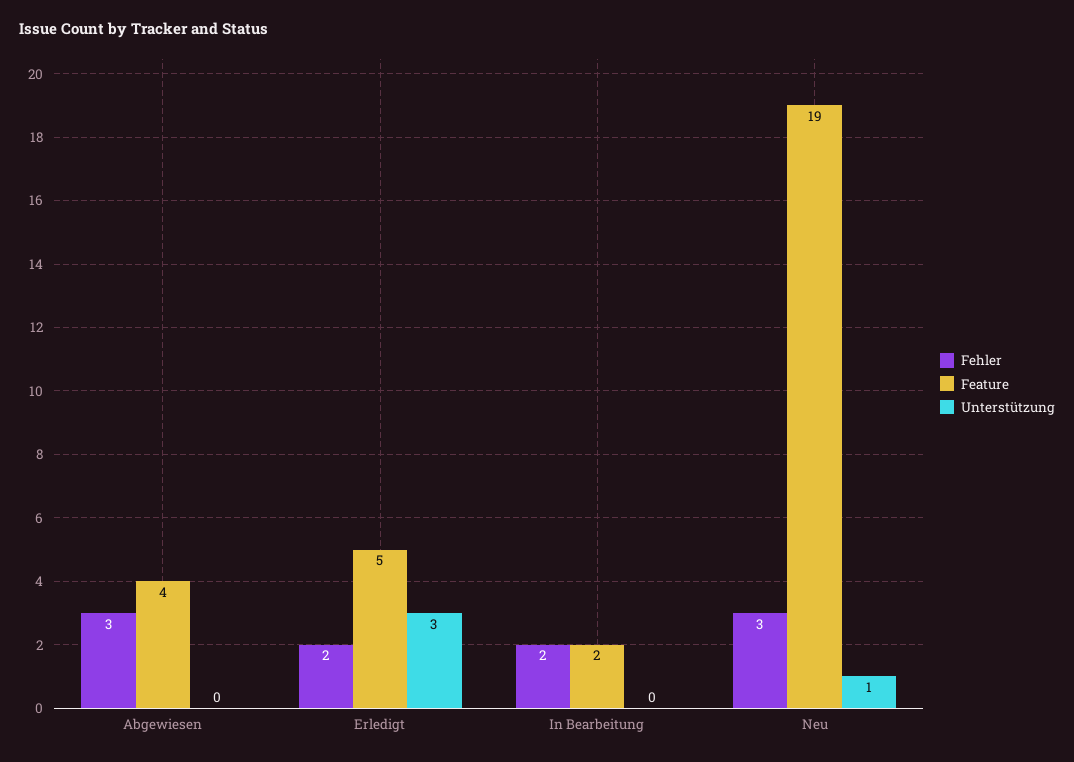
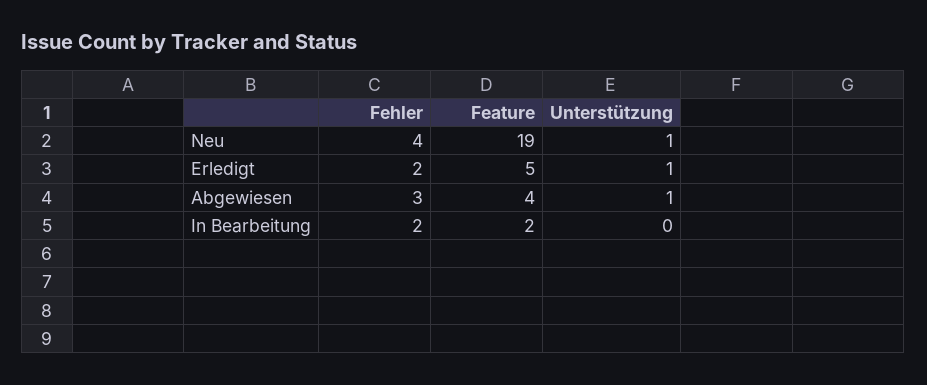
  {
    "Fehler": {
      "Abgewiesen": 3,
      "Erledigt": 2,
      "In Bearbeitung": 2,
-     "Neu": 3
+     "Neu": 4
    },
    "Feature": {
      "Abgewiesen": 4,
      "Erledigt": 5,
      "In Bearbeitung": 2,
      "Neu": 19
    },
    "Unterstützung": {
-     "Abgewiesen": 0,
+     "Abgewiesen": 1,
-     "Erledigt": 3,
+     "Erledigt": 1,
      "In Bearbeitung": 0,
      "Neu": 1
    }
  }

